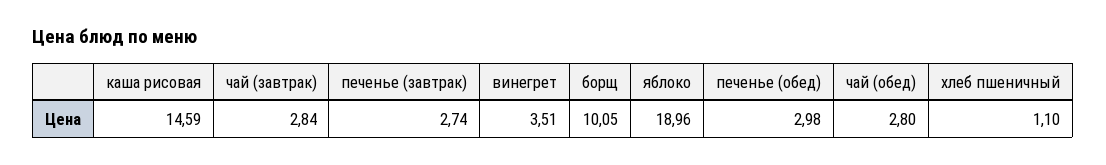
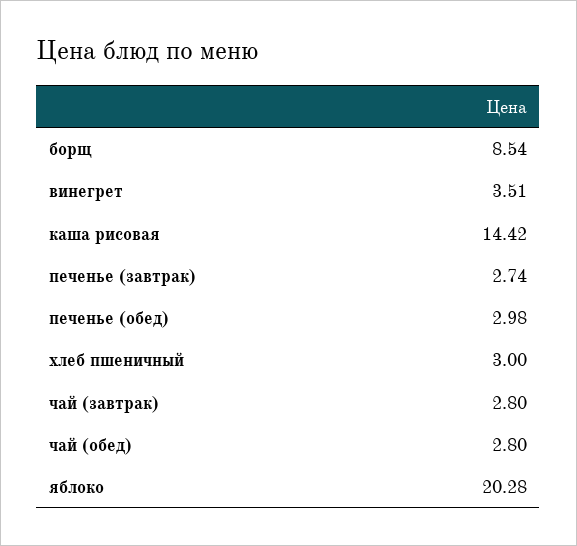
  {
-   "каша рисовая": 14.59,
+   "каша рисовая": 14.42,
-   "чай (завтрак)": 2.84,
+   "чай (завтрак)": 2.8,
    "печенье (завтрак)": 2.74,
    "винегрет": 3.51,
-   "борщ": 10.05,
+   "борщ": 8.54,
-   "яблоко": 18.96,
+   "яблоко": 20.28,
    "печенье (обед)": 2.98,
    "чай (обед)": 2.8,
-   "хлеб пшеничный": 1.1
+   "хлеб пшеничный": 3
  }

